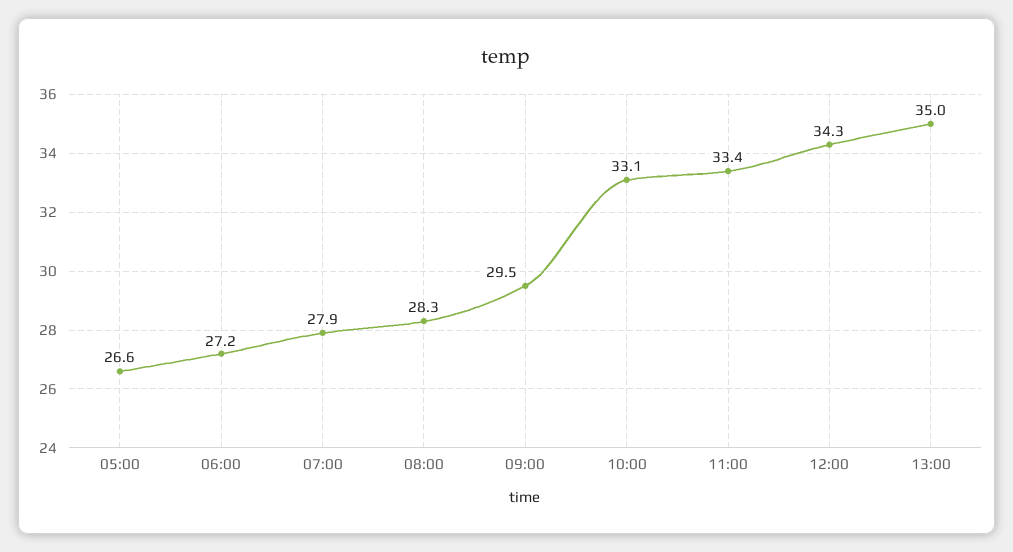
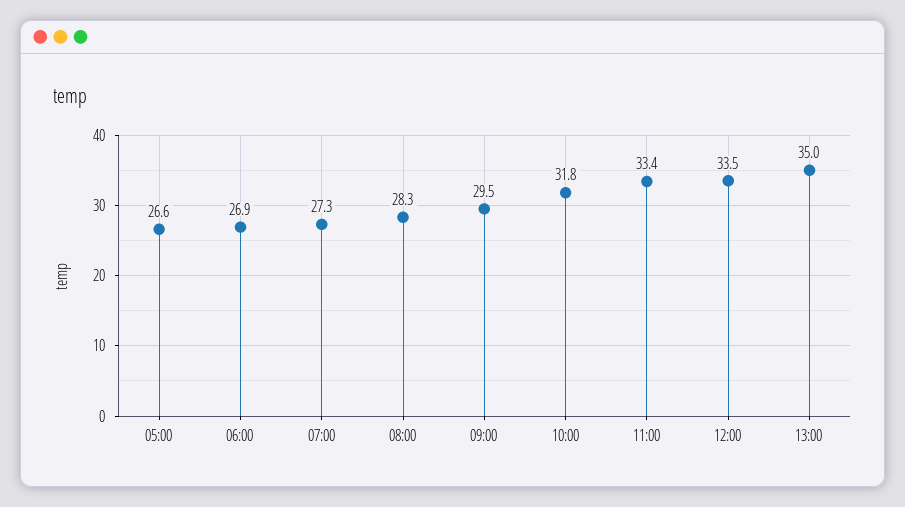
  {
    "05:00": 26.6,
-   "06:00": 27.2,
+   "06:00": 26.9,
-   "07:00": 27.9,
+   "07:00": 27.3,
    "08:00": 28.3,
    "09:00": 29.5,
-   "10:00": 33.1,
+   "10:00": 31.8,
    "11:00": 33.4,
-   "12:00": 34.3,
+   "12:00": 33.5,
    "13:00": 35
  }

